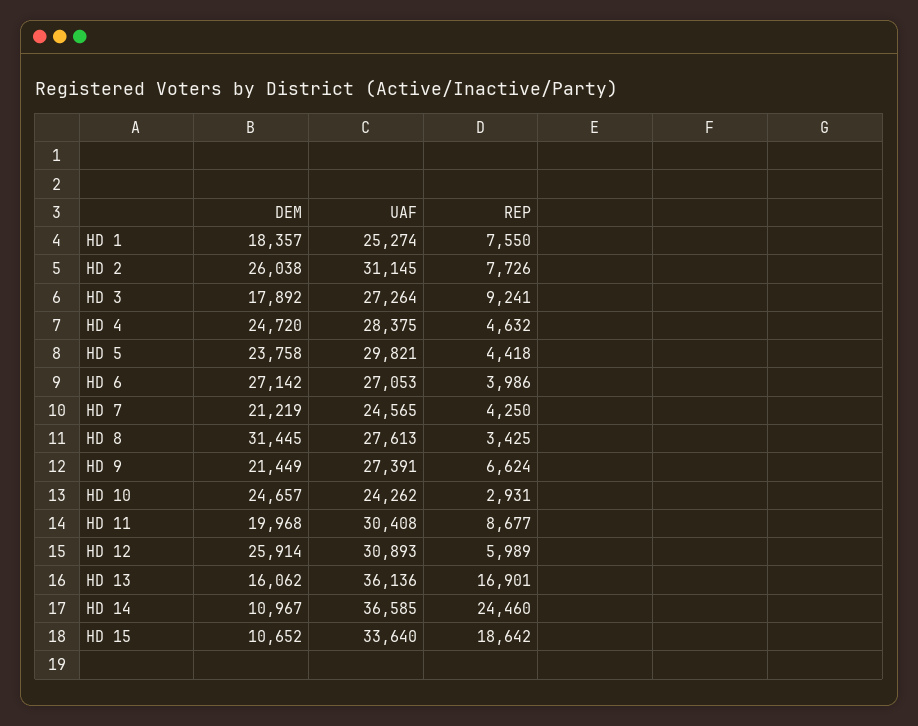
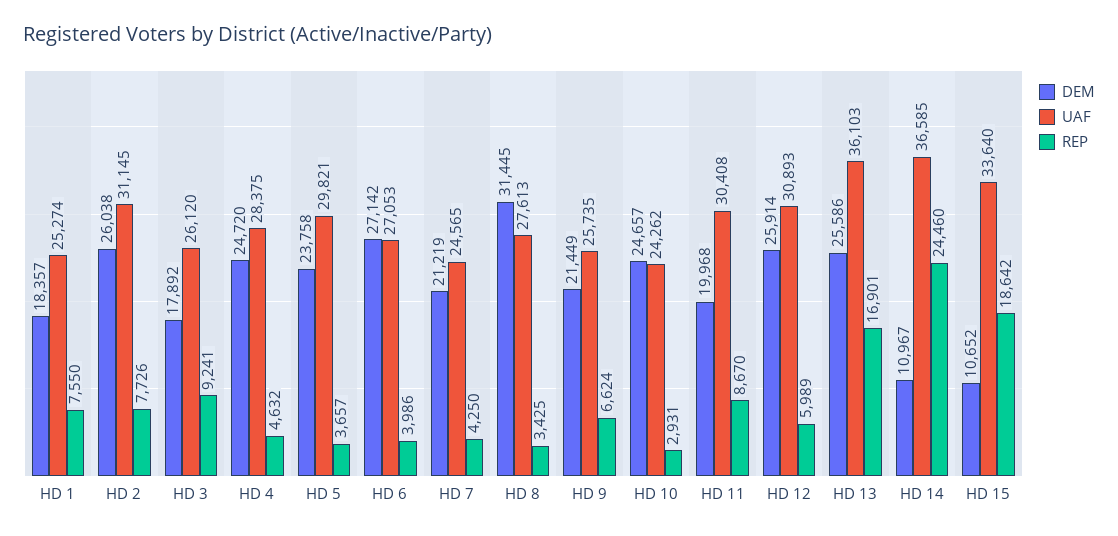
  {
    "DEM": {
      "HD 1": 18357,
      "HD 2": 26038,
      "HD 3": 17892,
      "HD 4": 24720,
      "HD 5": 23758,
      "HD 6": 27142,
      "HD 7": 21219,
      "HD 8": 31445,
      "HD 9": 21449,
      "HD 10": 24657,
      "HD 11": 19968,
      "HD 12": 25914,
-     "HD 13": 16062,
+     "HD 13": 25586,
      "HD 14": 10967,
      "HD 15": 10652
    },
    "UAF": {
      "HD 1": 25274,
      "HD 2": 31145,
-     "HD 3": 27264,
+     "HD 3": 26120,
      "HD 4": 28375,
      "HD 5": 29821,
      "HD 6": 27053,
      "HD 7": 24565,
      "HD 8": 27613,
-     "HD 9": 27391,
+     "HD 9": 25735,
      "HD 10": 24262,
      "HD 11": 30408,
      "HD 12": 30893,
-     "HD 13": 36136,
+     "HD 13": 36103,
      "HD 14": 36585,
      "HD 15": 33640
    },
    "REP": {
      "HD 1": 7550,
      "HD 2": 7726,
      "HD 3": 9241,
      "HD 4": 4632,
-     "HD 5": 4418,
+     "HD 5": 3657,
      "HD 6": 3986,
      "HD 7": 4250,
      "HD 8": 3425,
      "HD 9": 6624,
      "HD 10": 2931,
-     "HD 11": 8677,
+     "HD 11": 8670,
      "HD 12": 5989,
      "HD 13": 16901,
      "HD 14": 24460,
      "HD 15": 18642
    }
  }

